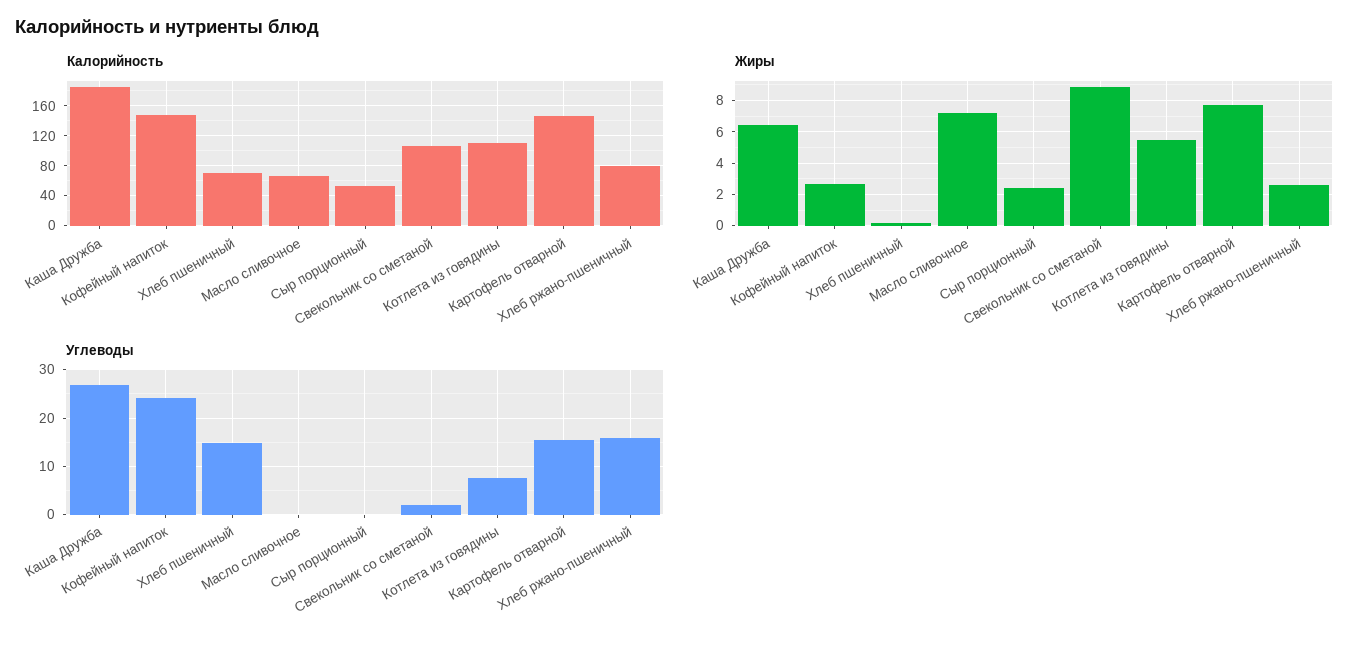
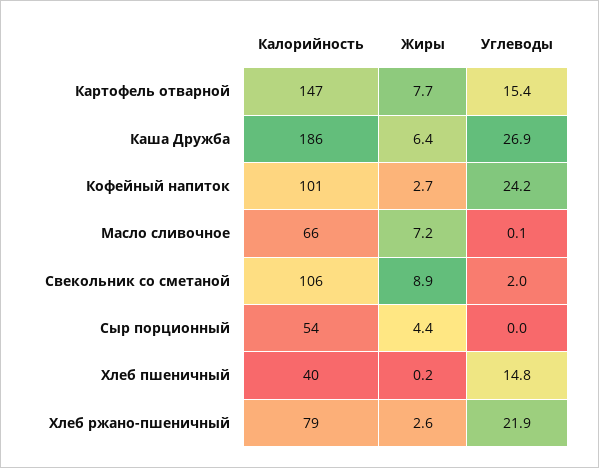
  {
    "Калорийность": {
      "Каша Дружба": 186,
-     "Кофейный напиток": 150,
+     "Кофейный напиток": 101,
-     "Хлеб пшеничный": 70,
+     "Хлеб пшеничный": 40,
      "Масло сливочное": 66,
      "Сыр порционный": 54,
      "Свекольник со сметаной": 106,
-     "Котлета из говядины": 110,
      "Картофель отварной": 147,
      "Хлеб ржано-пшеничный": 79
    },
    "Жиры": {
      "Каша Дружба": 6.4,
      "Кофейный напиток": 2.7,
      "Хлеб пшеничный": 0.2,
      "Масло сливочное": 7.2,
-     "Сыр порционный": 2.5,
+     "Сыр порционный": 4.4,
      "Свекольник со сметаной": 8.9,
-     "Котлета из говядины": 5.5,
      "Картофель отварной": 7.7,
      "Хлеб ржано-пшеничный": 2.6
    },
    "Углеводы": {
      "Каша Дружба": 26.9,
      "Кофейный напиток": 24.2,
      "Хлеб пшеничный": 14.8,
      "Масло сливочное": 0.1,
      "Сыр порционный": 0,
      "Свекольник со сметаной": 2,
-     "Котлета из говядины": 8,
      "Картофель отварной": 15.4,
-     "Хлеб ржано-пшеничный": 16
+     "Хлеб ржано-пшеничный": 21.9
    }
  }

